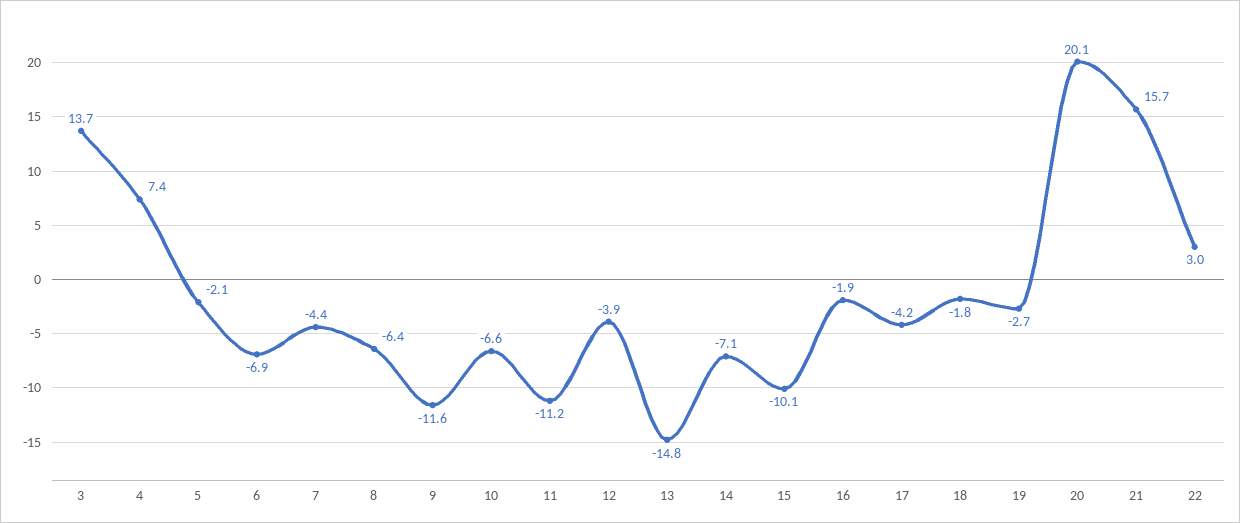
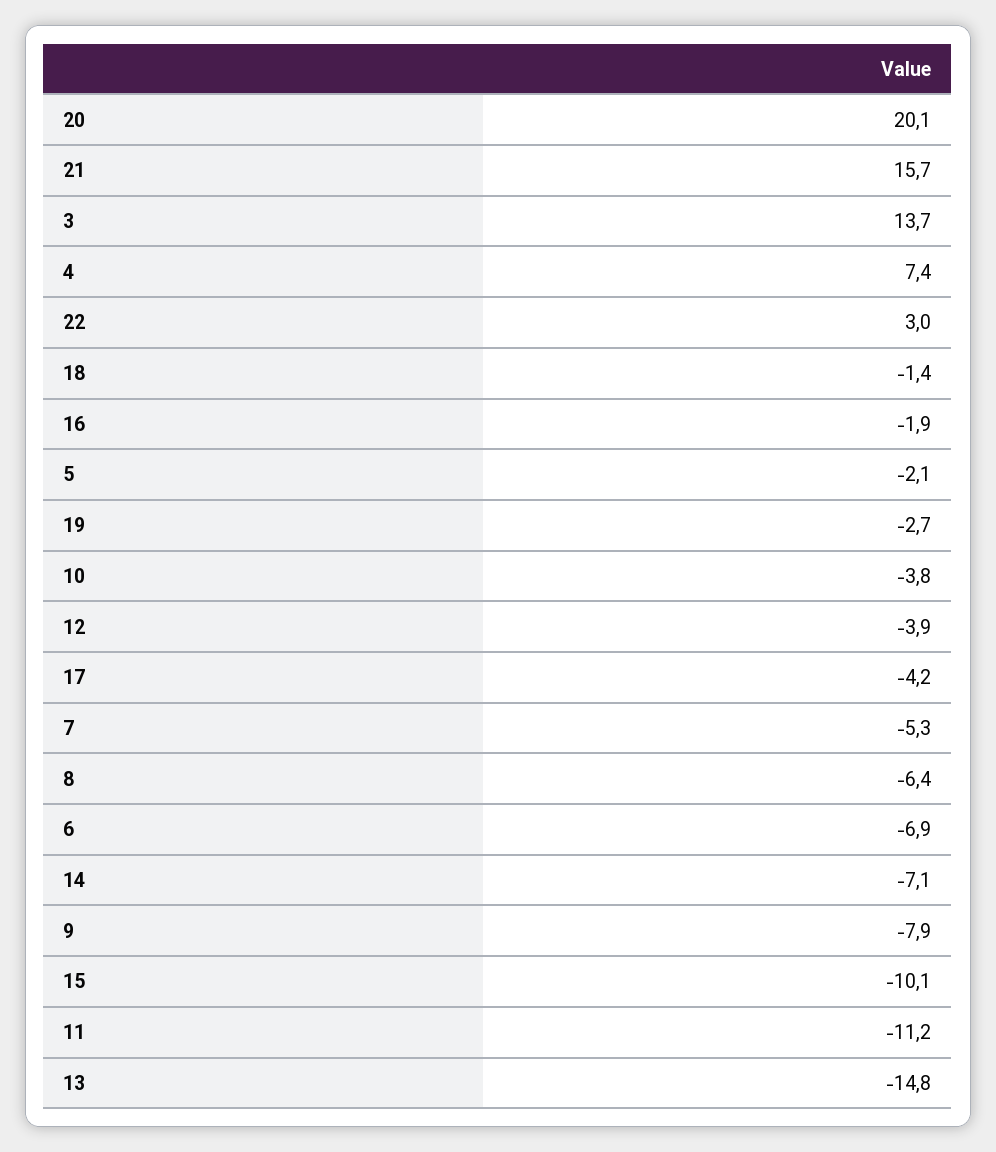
  {
    "3": 13.7,
    "4": 7.4,
    "5": -2.1,
    "6": -6.9,
-   "7": -4.4,
+   "7": -5.3,
    "8": -6.4,
-   "9": -11.6,
+   "9": -7.9,
-   "10": -6.6,
+   "10": -3.8,
    "11": -11.2,
    "12": -3.9,
    "13": -14.8,
    "14": -7.1,
    "15": -10.1,
    "16": -1.9,
    "17": -4.2,
-   "18": -1.8,
+   "18": -1.4,
    "19": -2.7,
    "20": 20.1,
    "21": 15.7,
    "22": 3
  }

